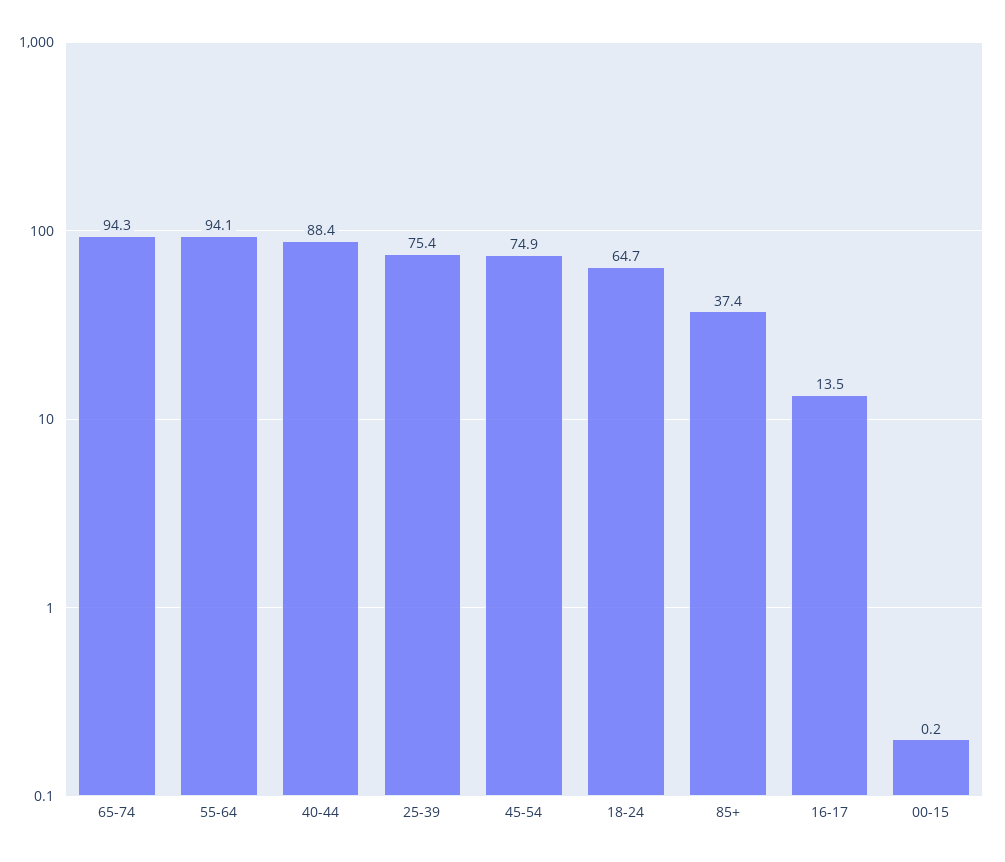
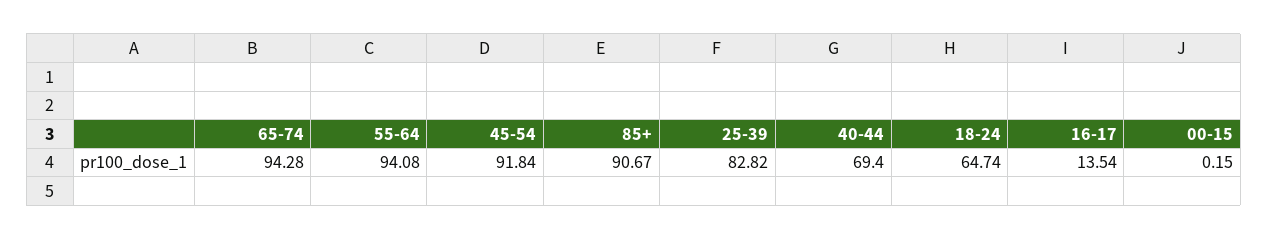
  {
    "65-74": 94.28,
    "55-64": 94.08,
-   "40-44": 88.4,
+   "40-44": 69.4,
-   "25-39": 75.4,
+   "25-39": 82.82,
-   "45-54": 74.9,
+   "45-54": 91.84,
    "18-24": 64.74,
-   "85+": 37.4,
+   "85+": 90.67,
    "16-17": 13.54,
    "00-15": 0.15
  }

